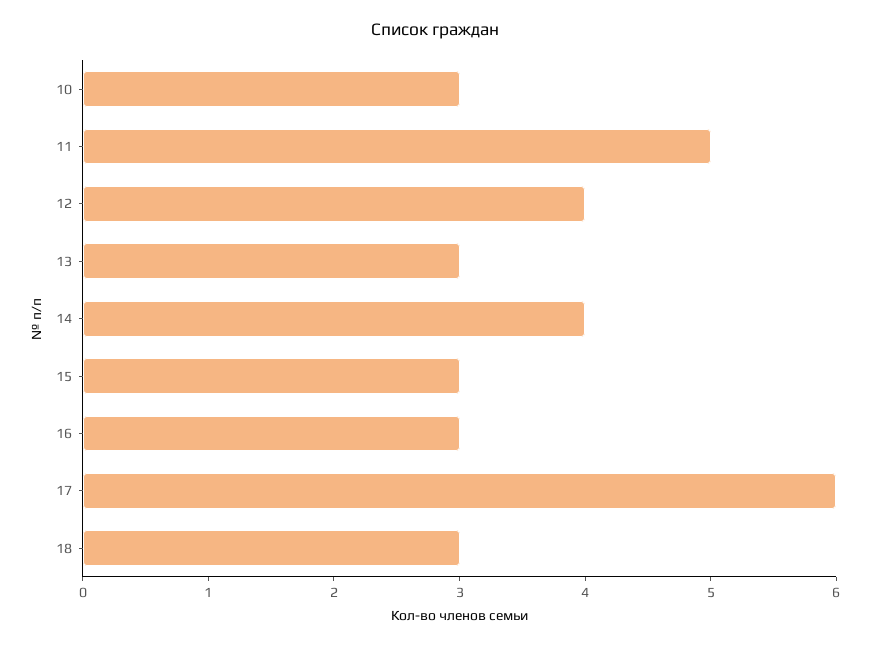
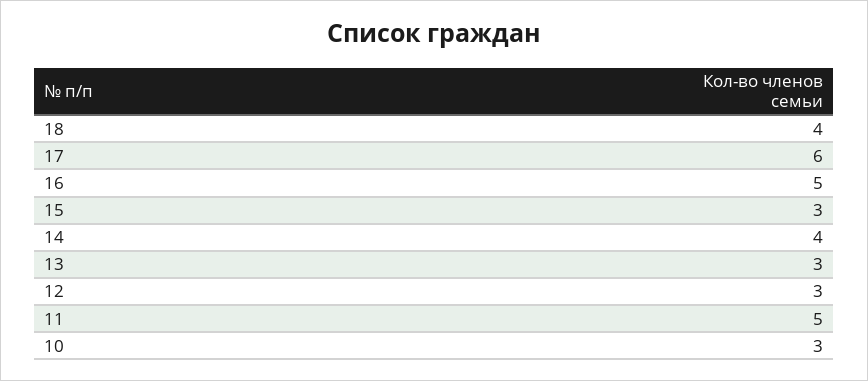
  {
    "10": 3,
    "11": 5,
-   "12": 4,
+   "12": 3,
    "13": 3,
    "14": 4,
    "15": 3,
-   "16": 3,
+   "16": 5,
    "17": 6,
-   "18": 3
+   "18": 4
  }

